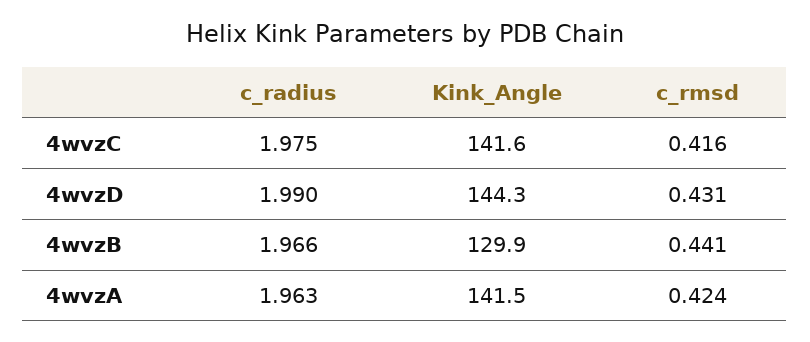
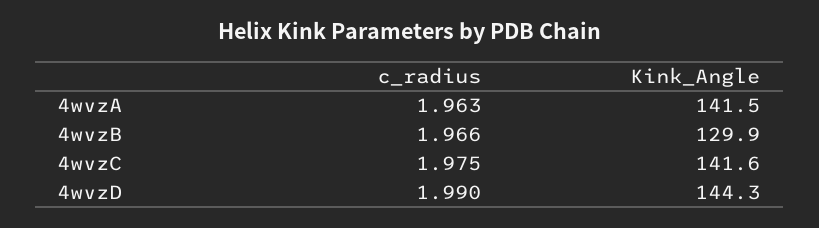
  {
    "c_radius": {
      "4wvzC": 1.975,
      "4wvzD": 1.99,
      "4wvzB": 1.966,
      "4wvzA": 1.963
    },
    "Kink_Angle": {
      "4wvzC": 141.6,
      "4wvzD": 144.3,
      "4wvzB": 129.9,
      "4wvzA": 141.5
-   },
+   }
-   "c_rmsd": {
-     "4wvzC": 0.416,
-     "4wvzD": 0.431,
-     "4wvzB": 0.441,
-     "4wvzA": 0.424
-   }
  }

